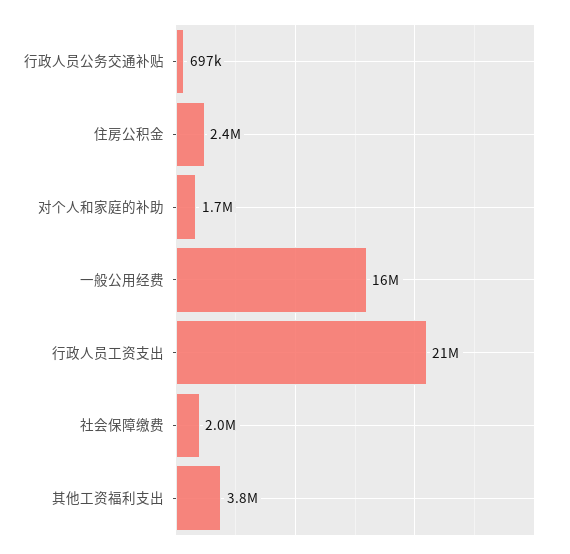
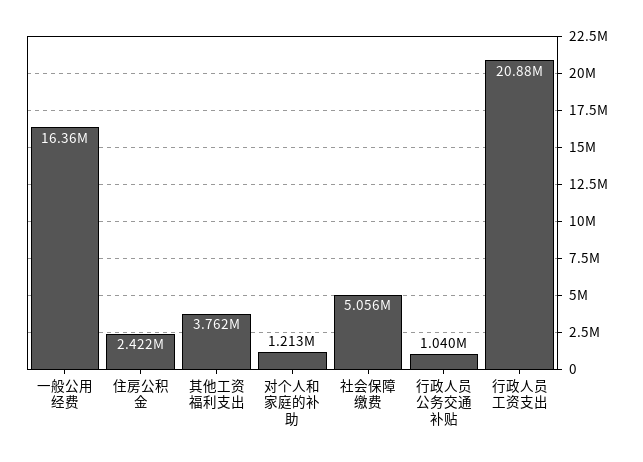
  {
-   "行政人员公务交通补贴": 697000,
+   "行政人员公务交通补贴": 1040000,
    "住房公积金": 2422000,
-   "对个人和家庭的补助": 1700000,
+   "对个人和家庭的补助": 1213000,
    "一般公用经费": 16360000,
    "行政人员工资支出": 20880000,
-   "社会保障缴费": 2000000,
+   "社会保障缴费": 5056000,
    "其他工资福利支出": 3762000
  }

